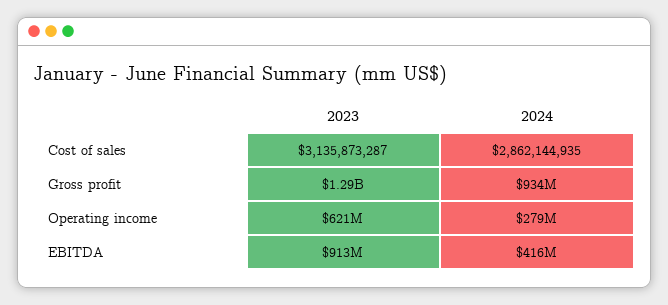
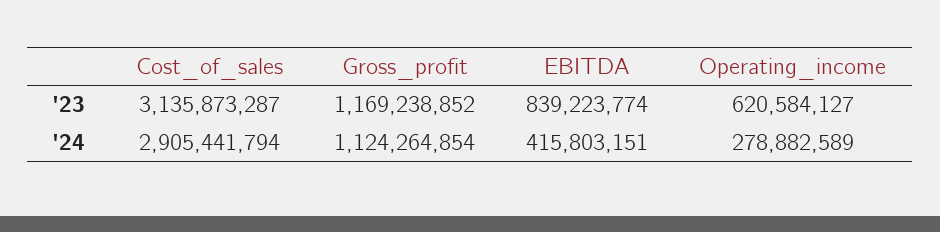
  {
    "2023": {
      "Cost of sales": 3135873287,
-     "Gross profit": 1290000000,
+     "Gross profit": 1169238852,
      "Operating income": 620584127,
-     "EBITDA": 913000000
+     "EBITDA": 839223774
    },
    "2024": {
-     "Cost of sales": 2862144935,
+     "Cost of sales": 2905441794,
-     "Gross profit": 934000000,
+     "Gross profit": 1124264854,
      "Operating income": 278882589,
      "EBITDA": 415803151
    }
  }

